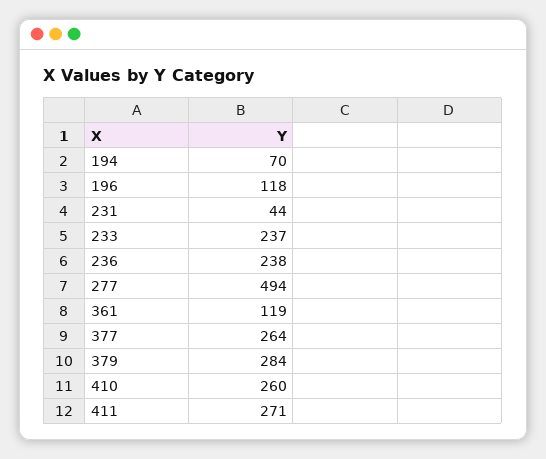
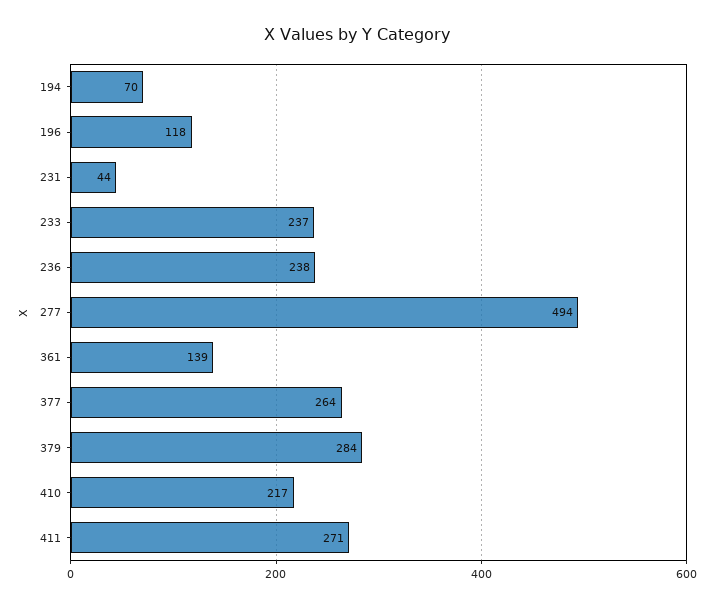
  {
    "194": 70,
    "196": 118,
    "231": 44,
    "233": 237,
    "236": 238,
    "277": 494,
-   "361": 119,
+   "361": 139,
    "377": 264,
    "379": 284,
-   "410": 260,
+   "410": 217,
    "411": 271
  }

